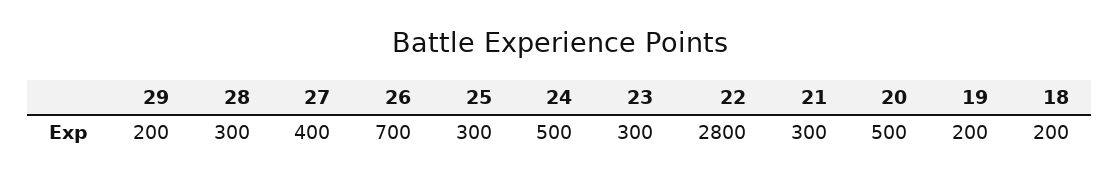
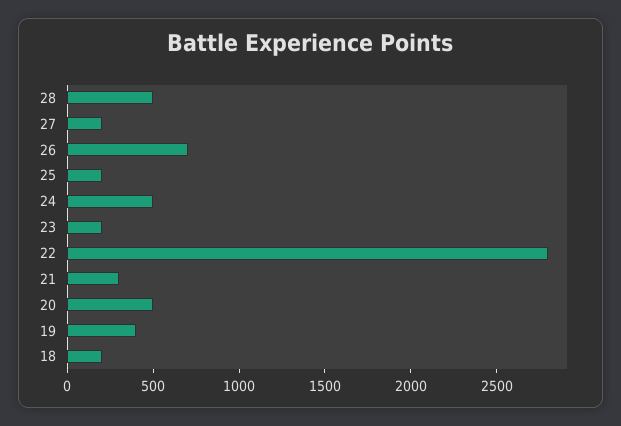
  {
-   "29": 200,
-   "28": 300,
+   "28": 500,
-   "27": 400,
+   "27": 200,
    "26": 700,
-   "25": 300,
+   "25": 200,
    "24": 500,
-   "23": 300,
+   "23": 200,
    "22": 2800,
    "21": 300,
    "20": 500,
-   "19": 200,
+   "19": 400,
    "18": 200
  }

